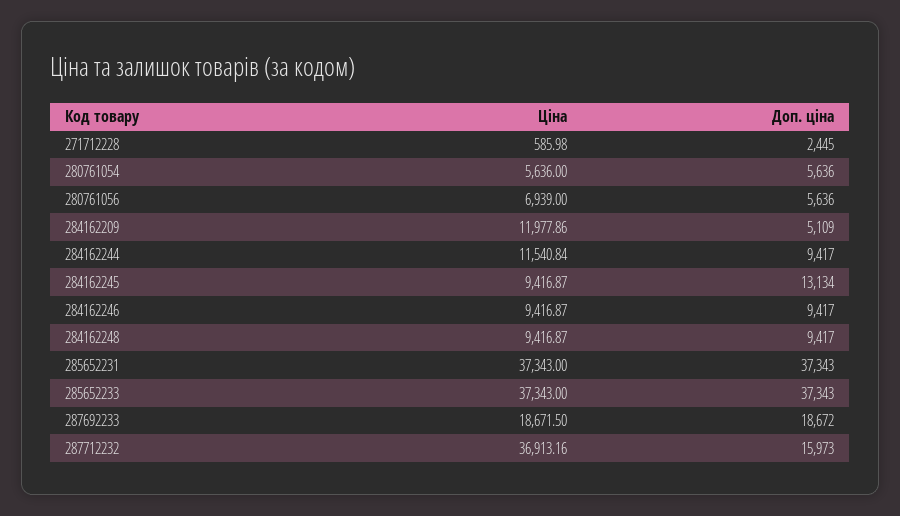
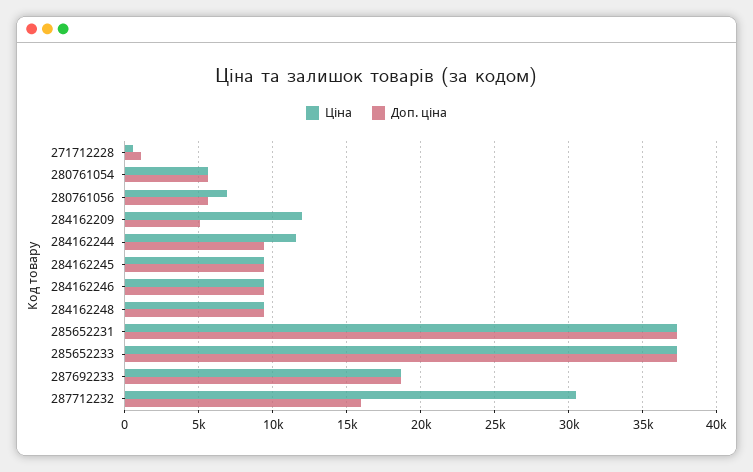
  {
    "Ціна": {
      "271712228": 585.98,
      "280761054": 5636,
      "280761056": 6939,
      "284162209": 11977.86,
      "284162244": 11540.84,
      "284162245": 9416.87,
      "284162246": 9416.87,
      "284162248": 9416.87,
      "285652231": 37343,
      "285652233": 37343,
      "287692233": 18671.5,
-     "287712232": 36913.16
+     "287712232": 30500
    },
    "Доп. ціна": {
-     "271712228": 2445,
+     "271712228": 1000,
      "280761054": 5636,
      "280761056": 5636,
      "284162209": 5109,
      "284162244": 9417,
-     "284162245": 13134,
+     "284162245": 9500,
      "284162246": 9417,
      "284162248": 9417,
      "285652231": 37343,
      "285652233": 37343,
      "287692233": 18672,
      "287712232": 15973
    }
  }

